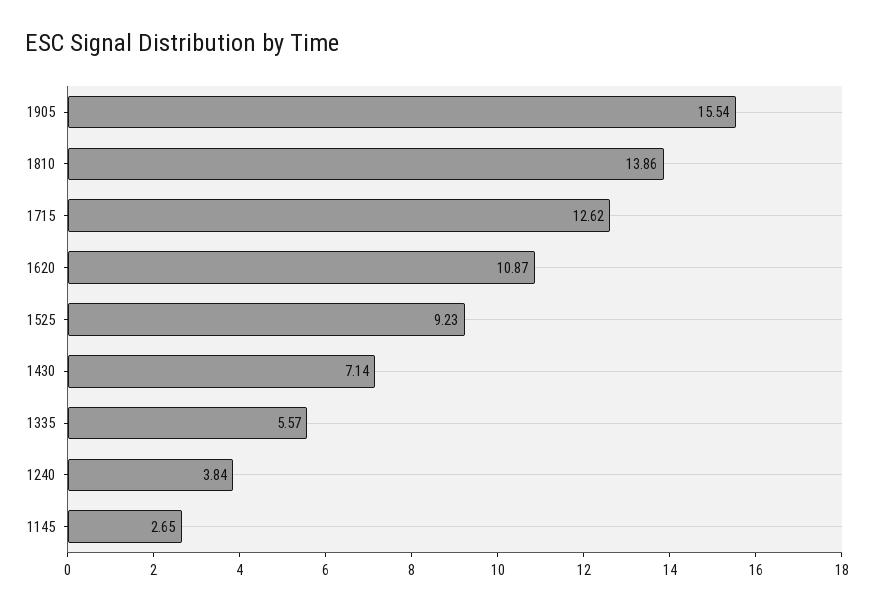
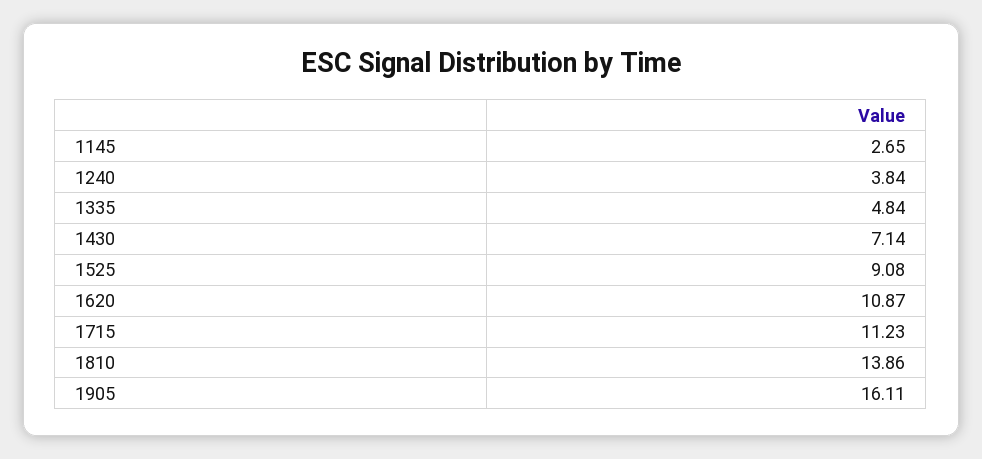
  {
-   "1905": 15.54,
+   "1905": 16.11,
    "1810": 13.86,
-   "1715": 12.62,
+   "1715": 11.23,
    "1620": 10.87,
-   "1525": 9.23,
+   "1525": 9.08,
    "1430": 7.14,
-   "1335": 5.57,
+   "1335": 4.84,
    "1240": 3.84,
    "1145": 2.65
  }

